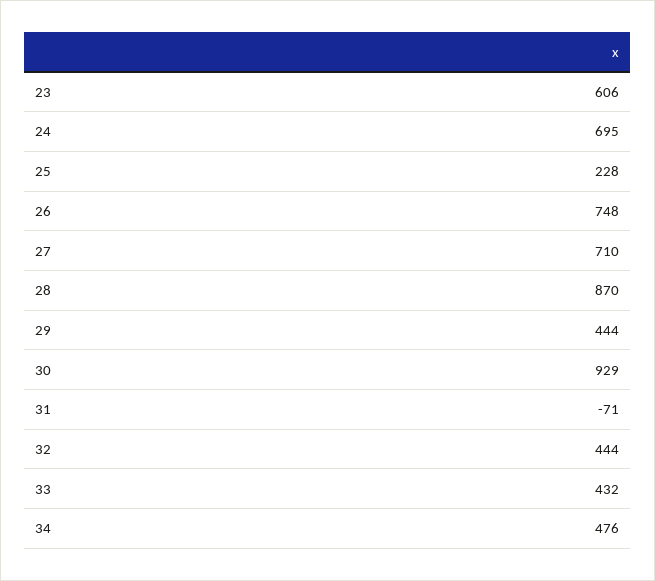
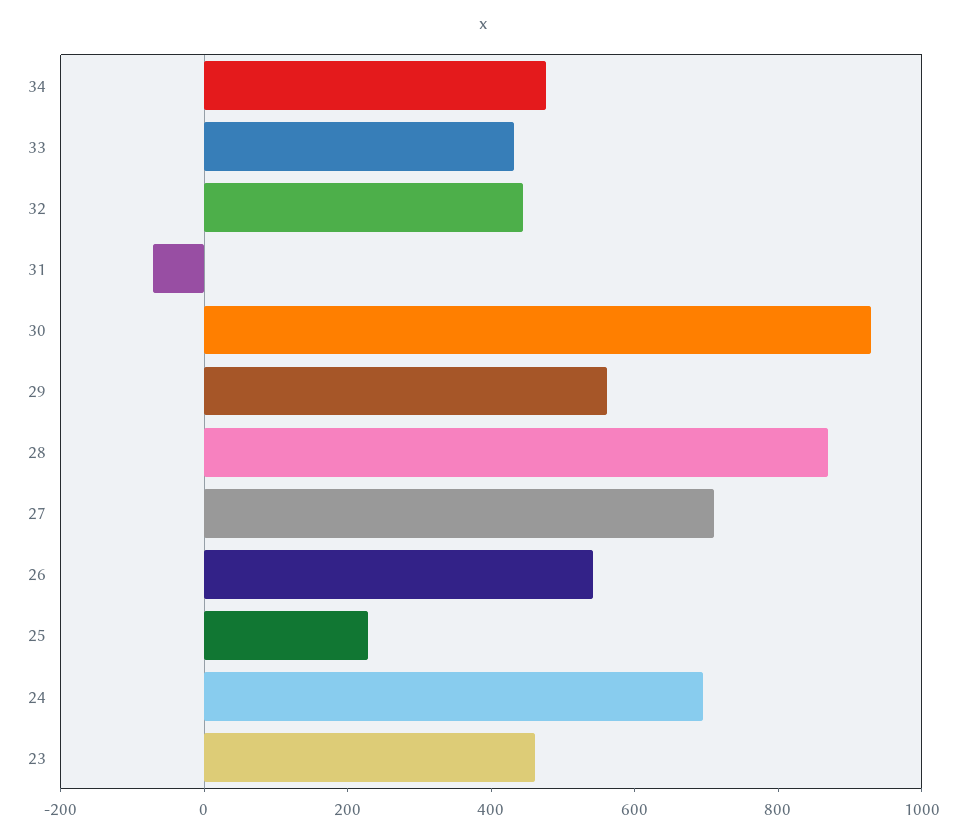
  {
-   "23": 606,
+   "23": 450,
    "24": 695,
    "25": 228,
-   "26": 748,
+   "26": 550,
    "27": 710,
    "28": 870,
-   "29": 444,
+   "29": 550,
    "30": 929,
    "31": -71,
    "32": 444,
    "33": 432,
    "34": 476
  }

